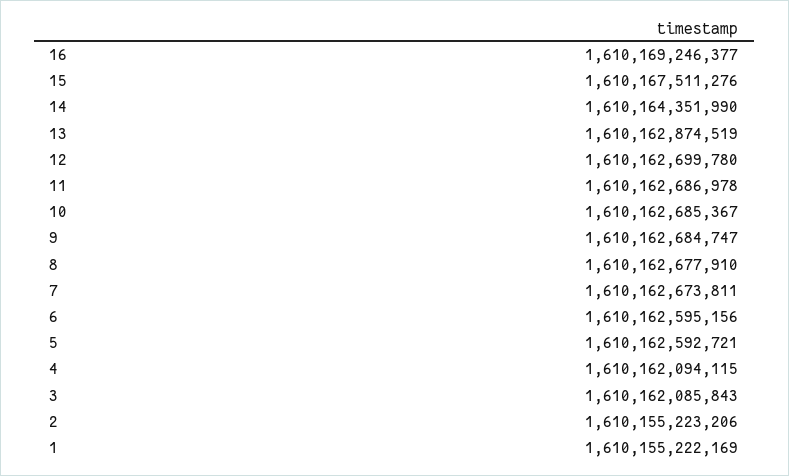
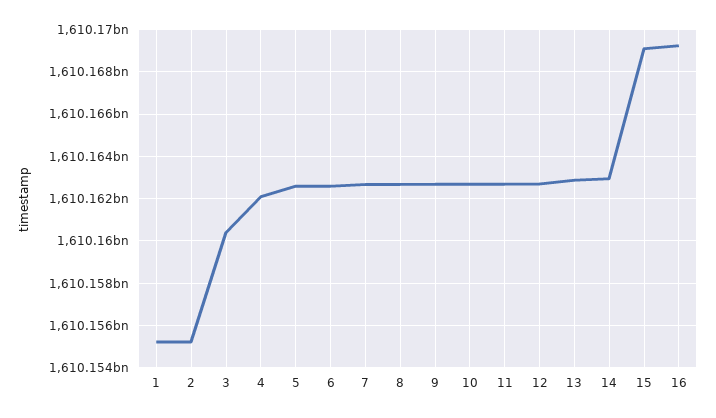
  {
    "16": 1610169246377,
-   "15": 1610167511276,
+   "15": 1610169000000,
-   "14": 1610164351990,
+   "14": 1610163000000,
    "13": 1610162874519,
    "12": 1610162699780,
    "11": 1610162686978,
    "10": 1610162685367,
    "9": 1610162684747,
    "8": 1610162677910,
    "7": 1610162673811,
    "6": 1610162595156,
    "5": 1610162592721,
    "4": 1610162094115,
-   "3": 1610162085843,
+   "3": 1610160500000,
    "2": 1610155223206,
    "1": 1610155222169
  }

